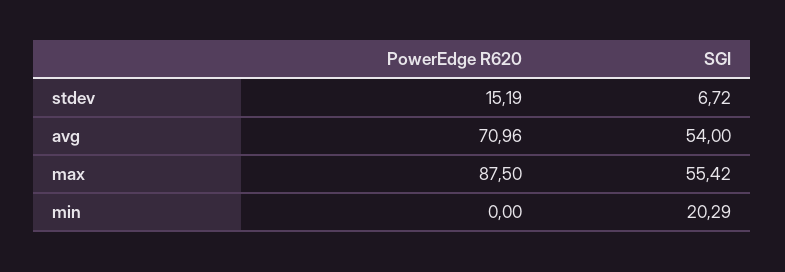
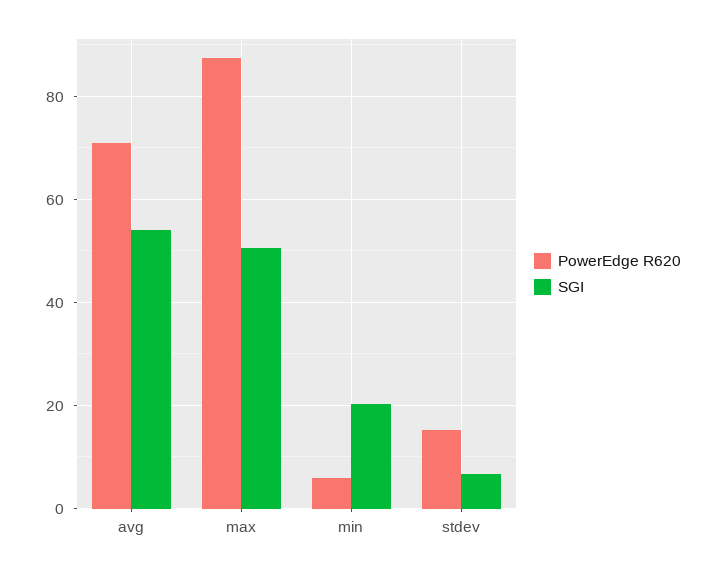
  {
    "PowerEdge R620": {
      "stdev": 15.19,
      "avg": 70.96,
      "max": 87.5,
-     "min": 0
+     "min": 6
    },
    "SGI": {
      "stdev": 6.72,
      "avg": 54,
-     "max": 55.42,
+     "max": 50,
      "min": 20.29
    }
  }

